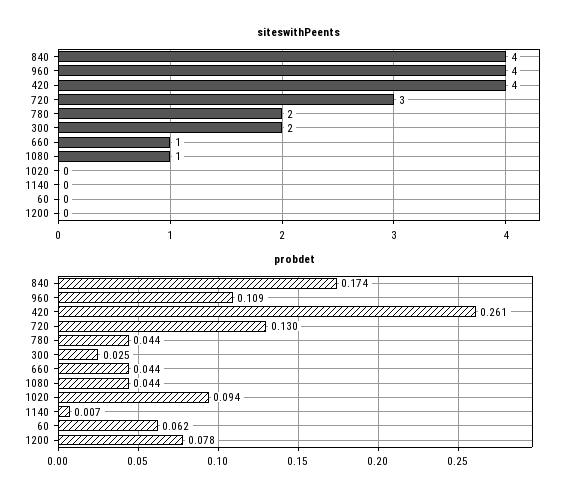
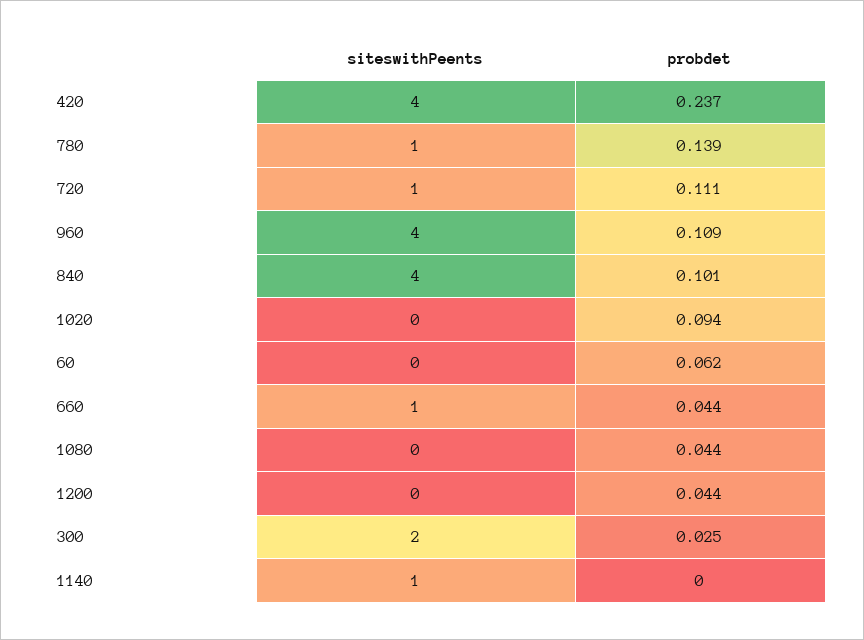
  {
    "siteswithPeents": {
      "840": 4,
      "960": 4,
      "420": 4,
-     "720": 3,
+     "720": 1,
-     "780": 2,
+     "780": 1,
      "300": 2,
      "660": 1,
-     "1080": 1,
+     "1080": 0,
      "1020": 0,
-     "1140": 0,
+     "1140": 1,
      "60": 0,
      "1200": 0
    },
    "probdet": {
-     "840": 0.174,
+     "840": 0.101,
      "960": 0.109,
-     "420": 0.261,
+     "420": 0.237,
-     "720": 0.13,
+     "720": 0.111,
-     "780": 0.044,
+     "780": 0.139,
      "300": 0.025,
      "660": 0.044,
      "1080": 0.044,
      "1020": 0.094,
-     "1140": 0.007,
+     "1140": 0,
      "60": 0.062,
-     "1200": 0.078
+     "1200": 0.044
    }
  }

